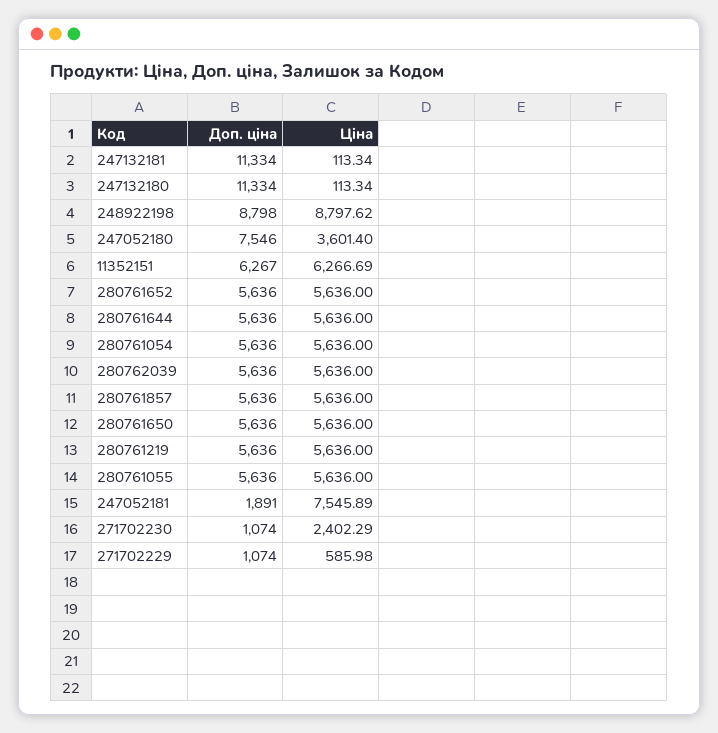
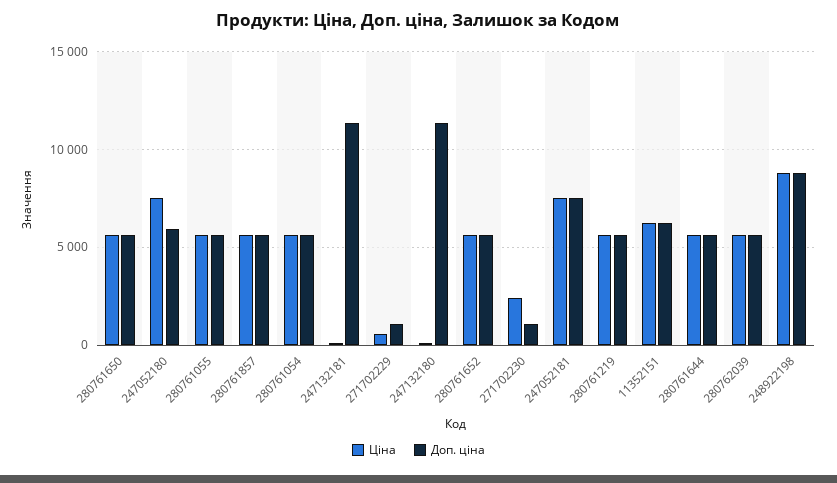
  {
    "Доп. ціна": {
      "247132181": 11334,
      "247132180": 11334,
      "248922198": 8798,
-     "247052180": 7546,
+     "247052180": 6000,
      "11352151": 6267,
      "280761652": 5636,
      "280761644": 5636,
      "280761054": 5636,
      "280762039": 5636,
      "280761857": 5636,
      "280761650": 5636,
      "280761219": 5636,
      "280761055": 5636,
-     "247052181": 1891,
+     "247052181": 7500,
      "271702230": 1074,
      "271702229": 1074
    },
    "Ціна": {
      "247132181": 113.34,
      "247132180": 113.34,
      "248922198": 8797.62,
-     "247052180": 3601.4,
+     "247052180": 7500,
      "11352151": 6266.69,
      "280761652": 5636,
      "280761644": 5636,
      "280761054": 5636,
      "280762039": 5636,
      "280761857": 5636,
      "280761650": 5636,
      "280761219": 5636,
      "280761055": 5636,
      "247052181": 7545.89,
      "271702230": 2402.29,
      "271702229": 585.98
    }
  }

